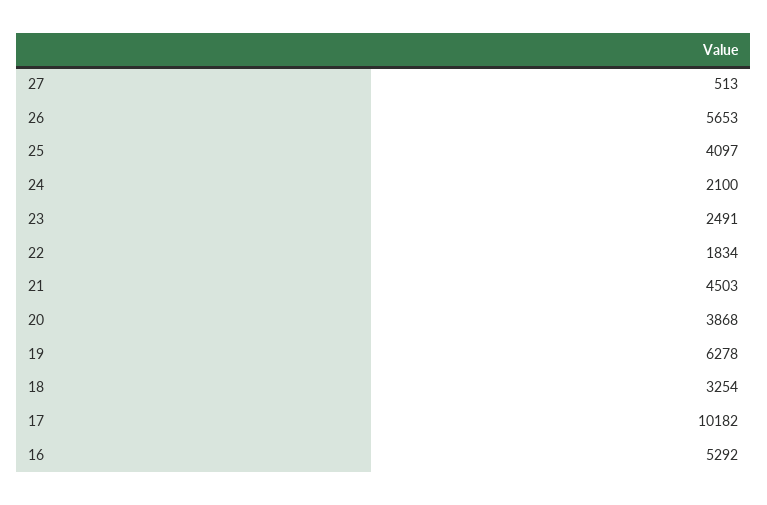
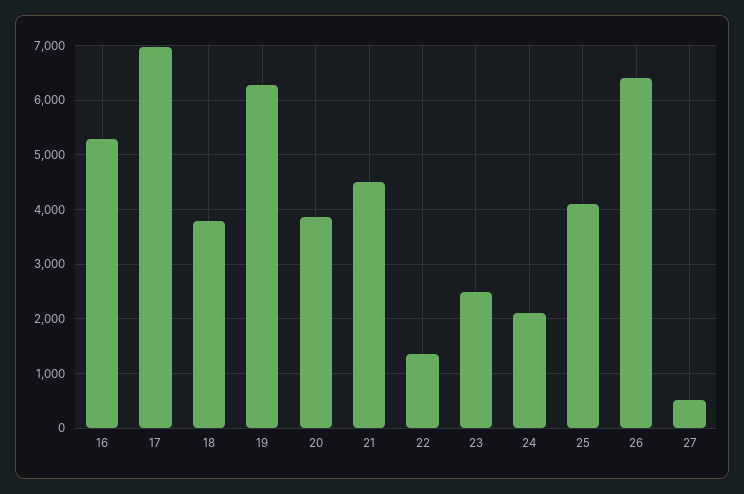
  {
    "27": 513,
-   "26": 5653,
+   "26": 6400,
    "25": 4097,
    "24": 2100,
    "23": 2491,
-   "22": 1834,
+   "22": 1400,
    "21": 4503,
    "20": 3868,
    "19": 6278,
-   "18": 3254,
+   "18": 3800,
-   "17": 10182,
+   "17": 7000,
    "16": 5292
  }

